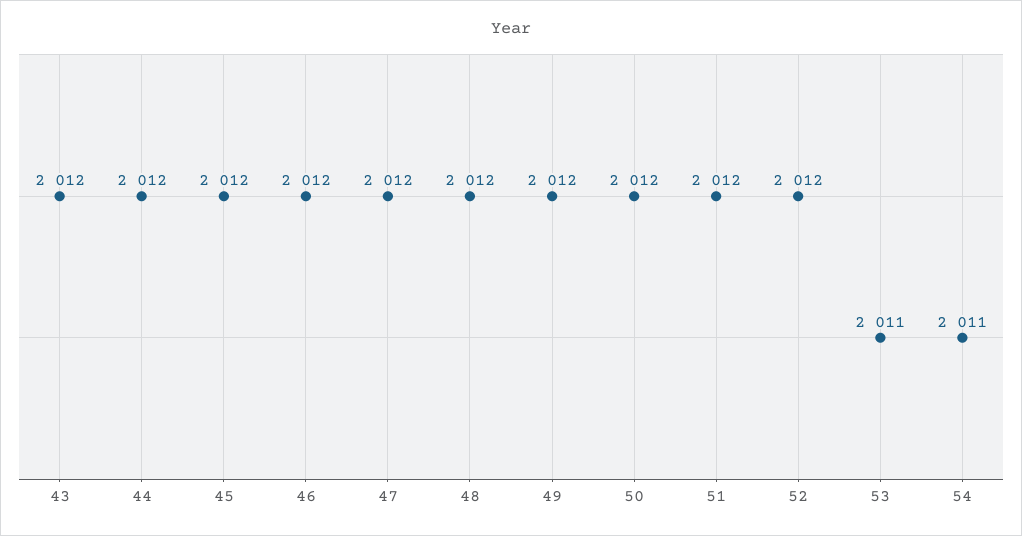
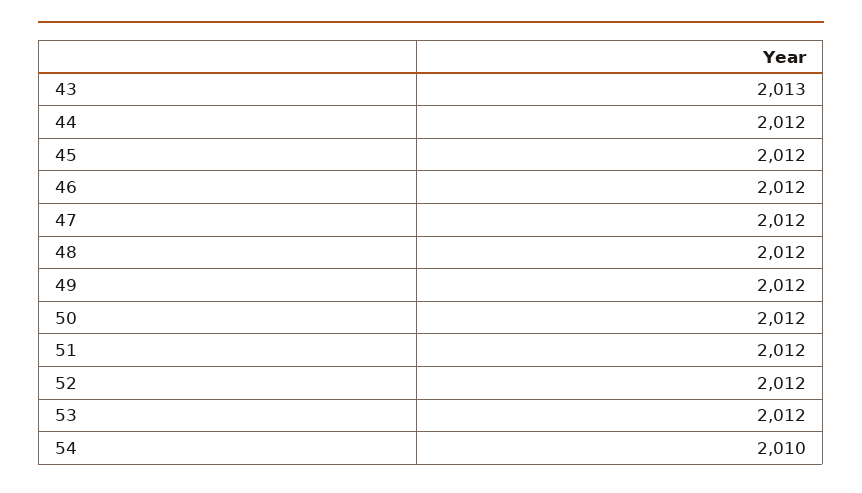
  {
-   "43": 2012,
+   "43": 2013,
    "44": 2012,
    "45": 2012,
    "46": 2012,
    "47": 2012,
    "48": 2012,
    "49": 2012,
    "50": 2012,
    "51": 2012,
    "52": 2012,
-   "53": 2011,
+   "53": 2012,
-   "54": 2011
+   "54": 2010
  }

